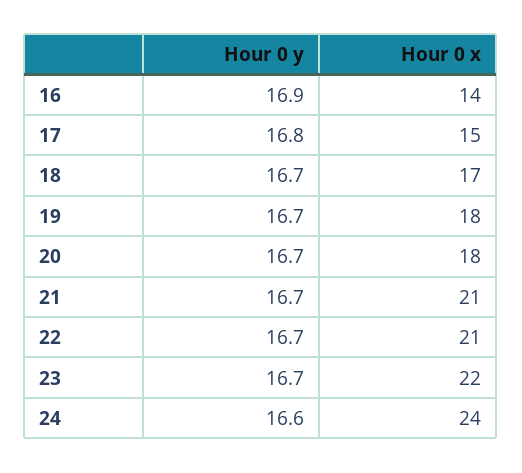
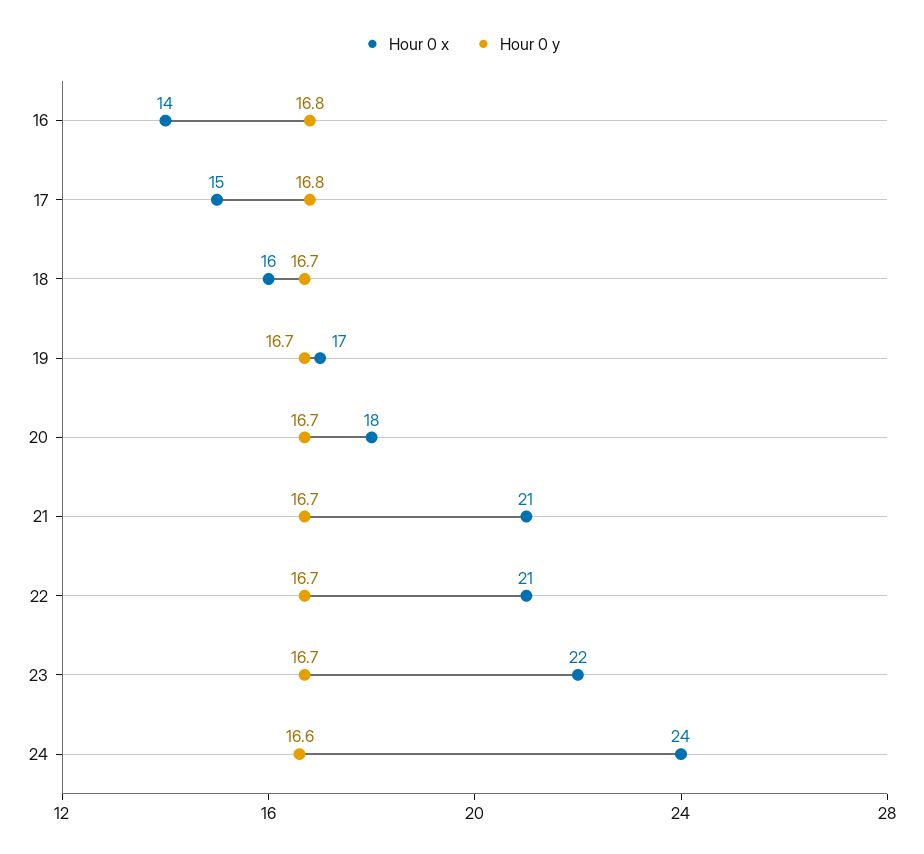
  {
    "Hour 0 y": {
-     "16": 16.9,
+     "16": 16.8,
      "17": 16.8,
      "18": 16.7,
      "19": 16.7,
      "20": 16.7,
      "21": 16.7,
      "22": 16.7,
      "23": 16.7,
      "24": 16.6
    },
    "Hour 0 x": {
      "16": 14,
      "17": 15,
-     "18": 17,
+     "18": 16,
-     "19": 18,
+     "19": 17,
      "20": 18,
      "21": 21,
      "22": 21,
      "23": 22,
      "24": 24
    }
  }

